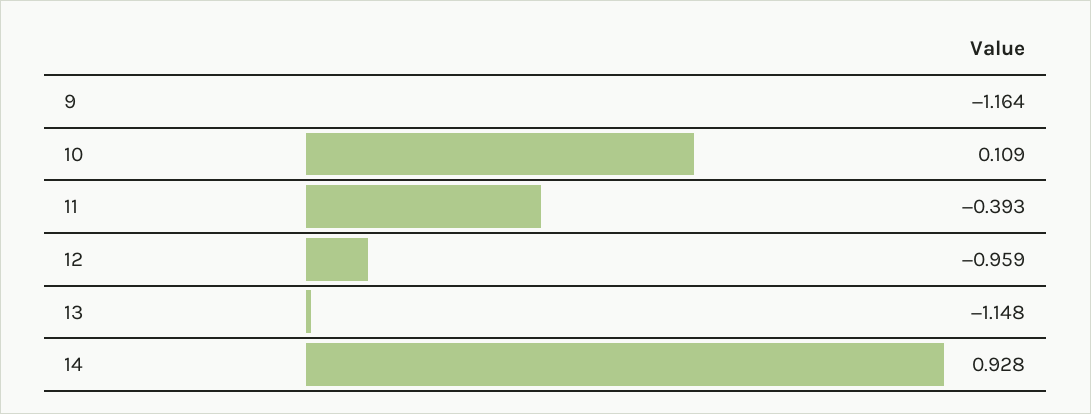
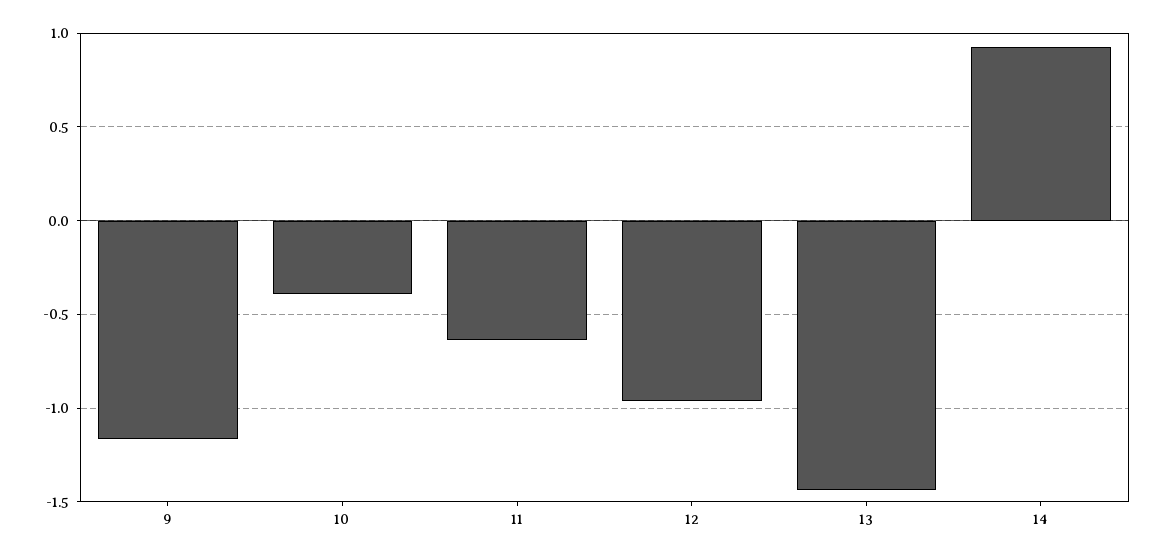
  {
    "9": -1.164,
-   "10": 0.109,
+   "10": -0.4,
-   "11": -0.393,
+   "11": -0.65,
    "12": -0.959,
-   "13": -1.148,
+   "13": -1.45,
    "14": 0.928
  }

